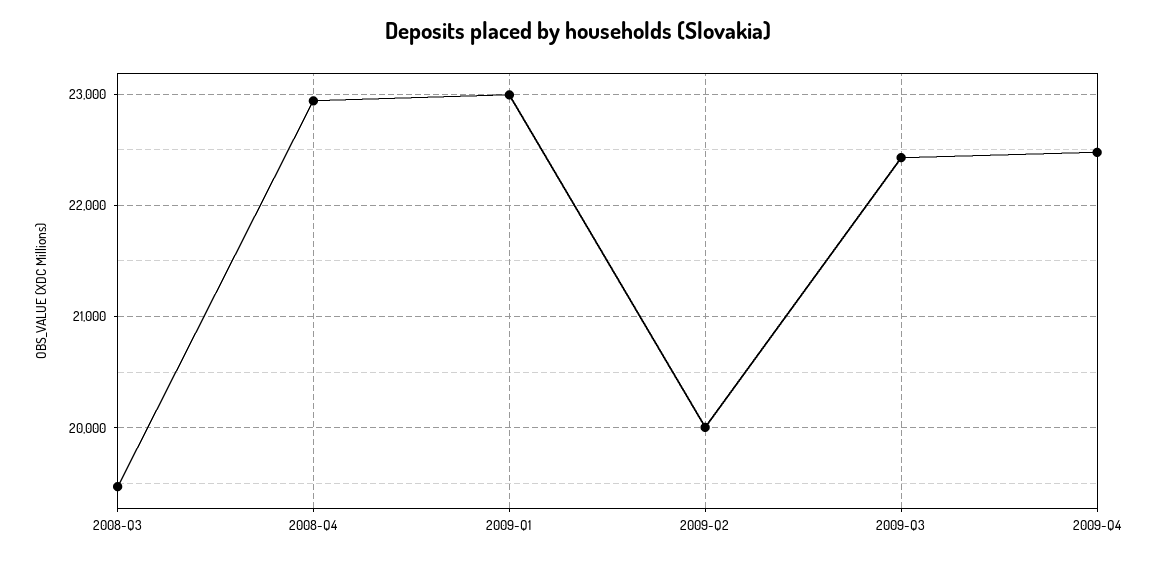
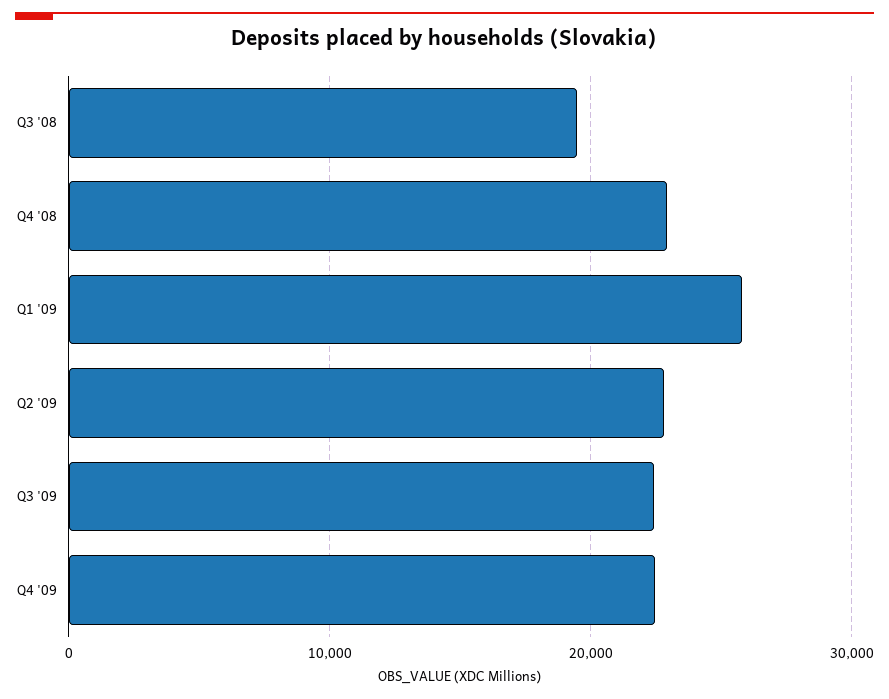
  {
    "2008-Q3": 19500,
    "2008-Q4": 22900,
-   "2009-Q1": 23000,
+   "2009-Q1": 26000,
-   "2009-Q2": 20000,
+   "2009-Q2": 23000,
    "2009-Q3": 22400,
    "2009-Q4": 22500
  }

